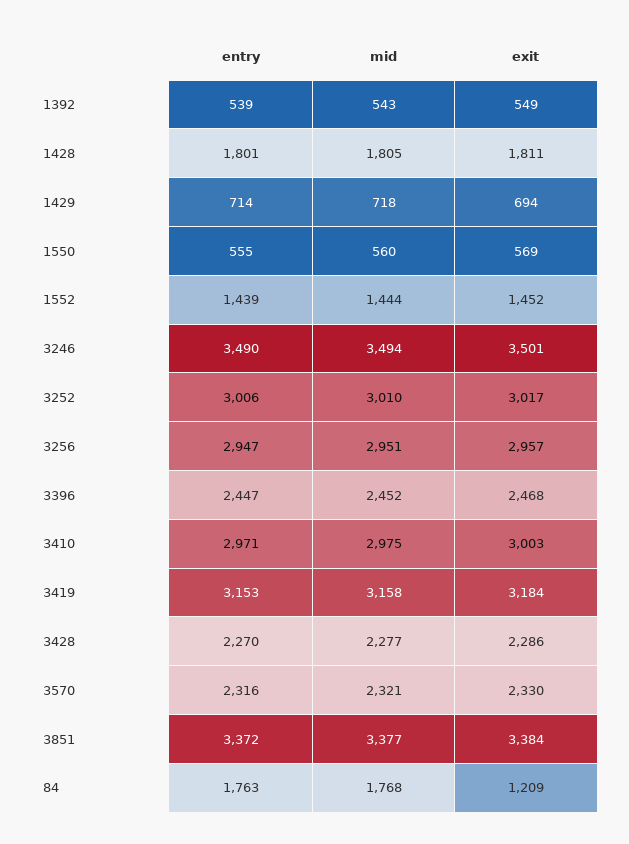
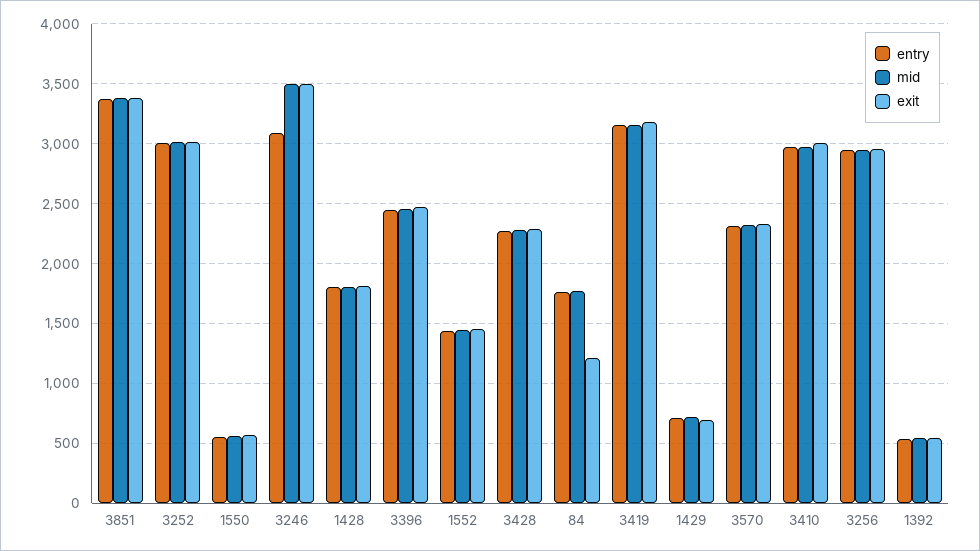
  {
    "entry": {
      "1392": 539,
      "1428": 1801,
      "1429": 714,
      "1550": 555,
      "1552": 1439,
-     "3246": 3490,
+     "3246": 3100,
      "3252": 3006,
      "3256": 2947,
      "3396": 2447,
      "3410": 2971,
      "3419": 3153,
      "3428": 2270,
      "3570": 2316,
      "3851": 3372,
      "84": 1763
    },
    "mid": {
      "1392": 543,
      "1428": 1805,
      "1429": 718,
      "1550": 560,
      "1552": 1444,
      "3246": 3494,
      "3252": 3010,
      "3256": 2951,
      "3396": 2452,
      "3410": 2975,
      "3419": 3158,
      "3428": 2277,
      "3570": 2321,
      "3851": 3377,
      "84": 1768
    },
    "exit": {
      "1392": 549,
      "1428": 1811,
      "1429": 694,
      "1550": 569,
      "1552": 1452,
      "3246": 3501,
      "3252": 3017,
      "3256": 2957,
      "3396": 2468,
      "3410": 3003,
      "3419": 3184,
      "3428": 2286,
      "3570": 2330,
      "3851": 3384,
      "84": 1209
    }
  }

